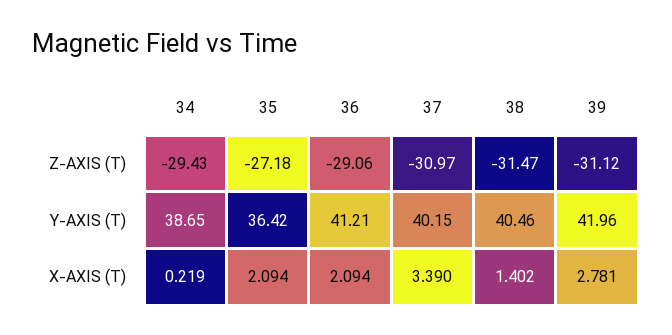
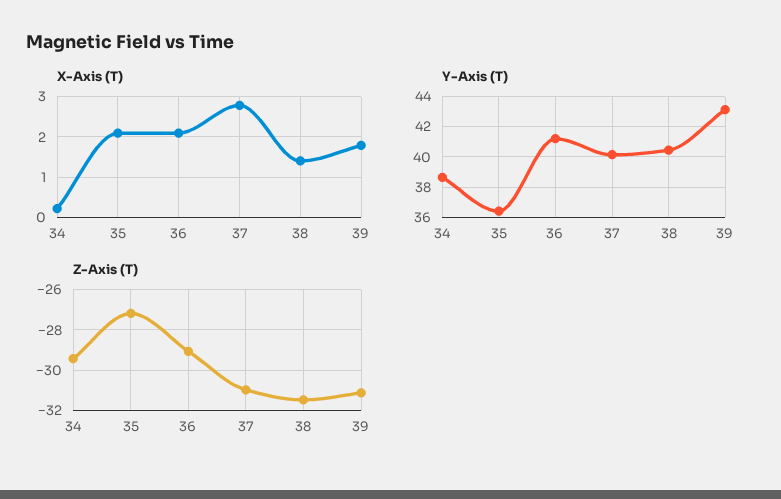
  {
    "Z-AXIS (T)": {
      "34": -29.43,
      "35": -27.18,
      "36": -29.06,
      "37": -30.97,
      "38": -31.47,
      "39": -31.12
    },
    "Y-AXIS (T)": {
      "34": 38.65,
      "35": 36.42,
      "36": 41.21,
      "37": 40.15,
      "38": 40.46,
-     "39": 41.96
+     "39": 43
    },
    "X-AXIS (T)": {
      "34": 0.219,
      "35": 2.094,
      "36": 2.094,
-     "37": 3.39,
+     "37": 2.8,
      "38": 1.402,
-     "39": 2.781
+     "39": 1.8
    }
  }

